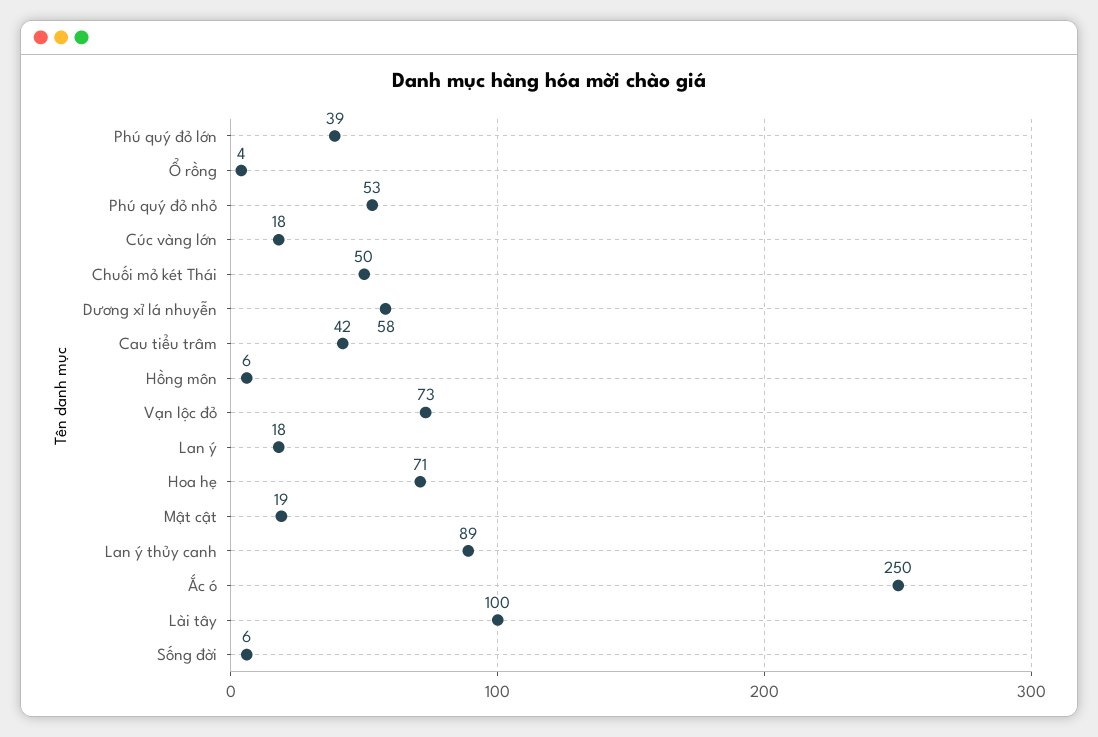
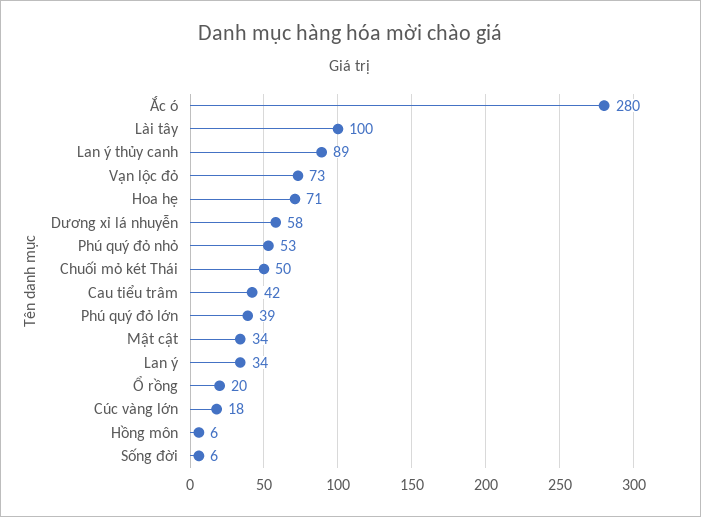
  {
    "Phú quý đỏ lớn": 39,
-   "Ổ rồng": 4,
+   "Ổ rồng": 20,
    "Phú quý đỏ nhỏ": 53,
    "Cúc vàng lớn": 18,
    "Chuối mỏ két Thái": 50,
    "Dương xỉ lá nhuyễn": 58,
    "Cau tiểu trâm": 42,
    "Hồng môn": 6,
    "Vạn lộc đỏ": 73,
-   "Lan ý": 18,
+   "Lan ý": 34,
    "Hoa hẹ": 71,
-   "Mật cật": 19,
+   "Mật cật": 34,
    "Lan ý thủy canh": 89,
-   "Ắc ó": 250,
+   "Ắc ó": 280,
    "Lài tây": 100,
    "Sống đời": 6
  }

